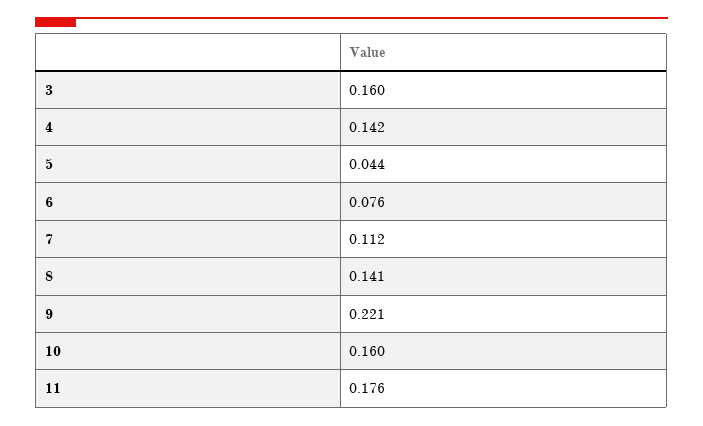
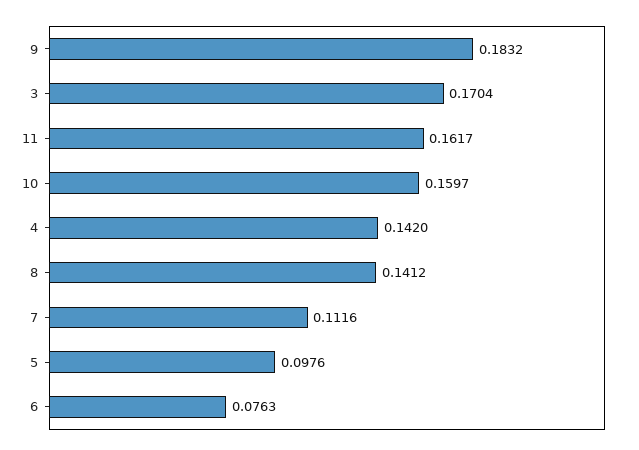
  {
-   "3": 0.16,
+   "3": 0.1704,
    "4": 0.142,
-   "5": 0.044,
+   "5": 0.0976,
    "6": 0.0763,
    "7": 0.1116,
    "8": 0.1412,
-   "9": 0.221,
+   "9": 0.1832,
    "10": 0.1597,
-   "11": 0.176
+   "11": 0.1617
  }

